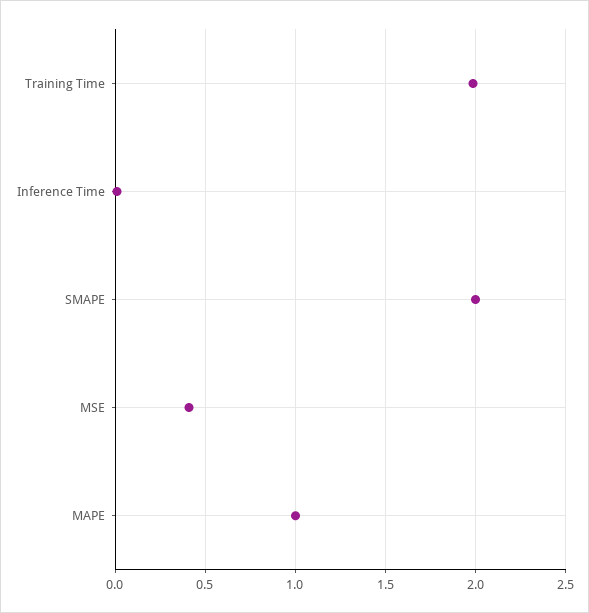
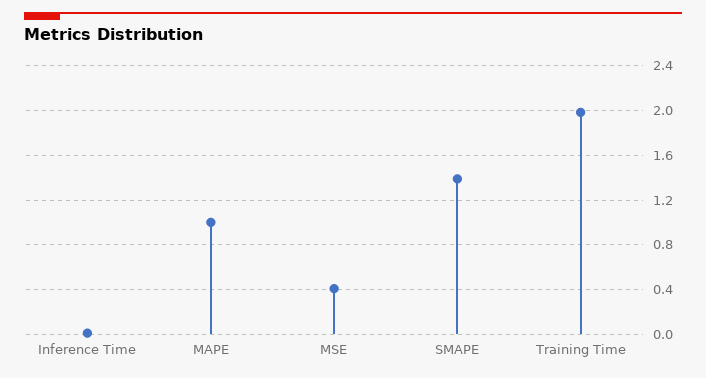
  {
    "Training Time": 2,
    "Inference Time": 0,
-   "SMAPE": 2,
+   "SMAPE": 1.4,
    "MSE": 0.4,
    "MAPE": 1
  }

